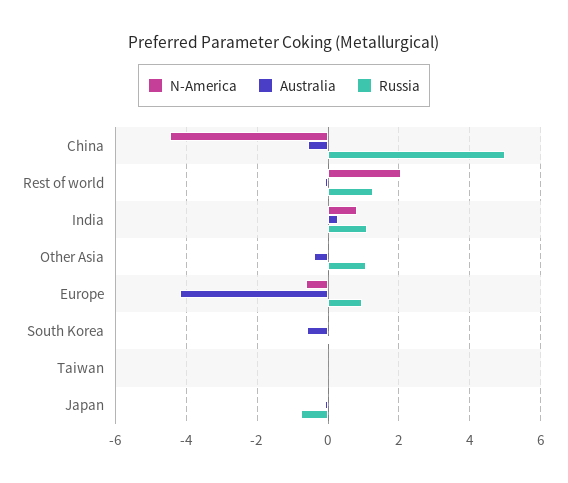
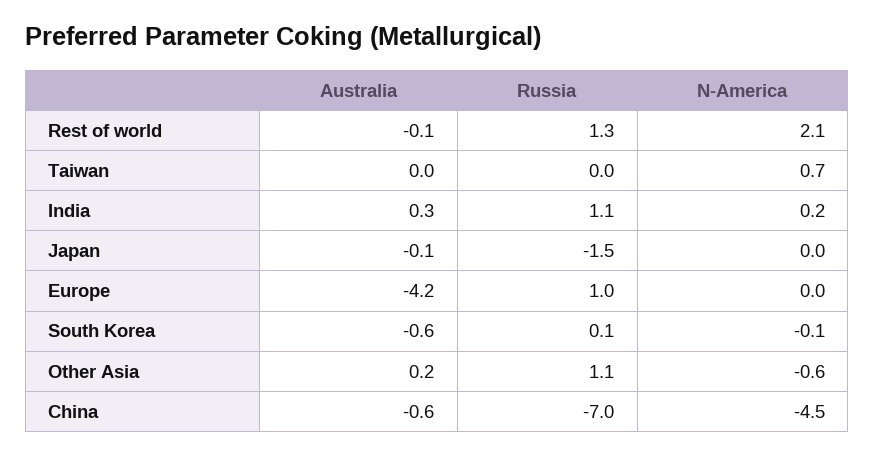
  {
    "N-America": {
      "China": -4.5,
      "Rest of world": 2.1,
-     "India": 0.8,
+     "India": 0.2,
-     "Other Asia": 0,
+     "Other Asia": -0.6,
-     "Europe": -0.6,
+     "Europe": 0,
      "South Korea": -0.1,
-     "Taiwan": 0,
+     "Taiwan": 0.7,
      "Japan": 0
    },
    "Australia": {
      "China": -0.6,
      "Rest of world": -0.1,
      "India": 0.3,
-     "Other Asia": -0.4,
+     "Other Asia": 0.2,
      "Europe": -4.2,
      "South Korea": -0.6,
      "Taiwan": 0,
      "Japan": -0.1
    },
    "Russia": {
-     "China": 5,
+     "China": -7,
      "Rest of world": 1.3,
      "India": 1.1,
      "Other Asia": 1.1,
      "Europe": 1,
      "South Korea": 0.1,
      "Taiwan": 0,
-     "Japan": -0.8
+     "Japan": -1.5
    }
  }

